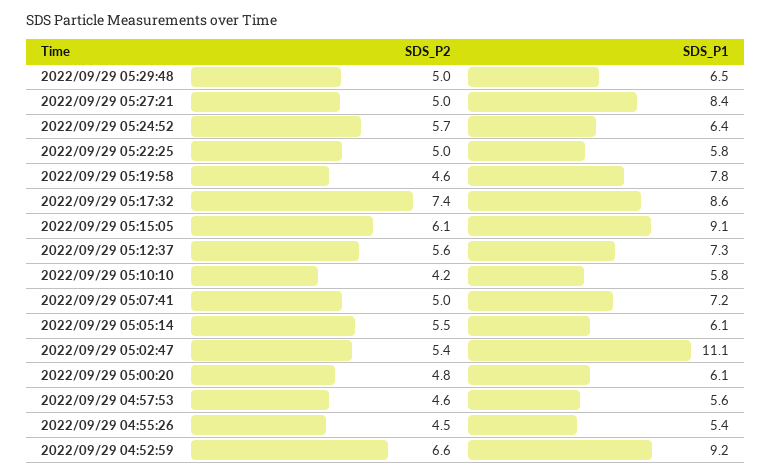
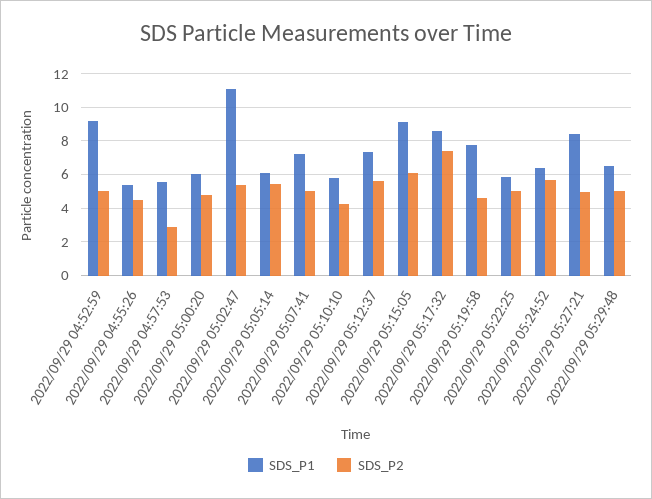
  {
    "SDS_P2": {
      "2022/09/29 05:29:48": 5,
      "2022/09/29 05:27:21": 5,
      "2022/09/29 05:24:52": 5.7,
      "2022/09/29 05:22:25": 5,
      "2022/09/29 05:19:58": 4.6,
      "2022/09/29 05:17:32": 7.4,
      "2022/09/29 05:15:05": 6.1,
      "2022/09/29 05:12:37": 5.6,
      "2022/09/29 05:10:10": 4.2,
      "2022/09/29 05:07:41": 5,
      "2022/09/29 05:05:14": 5.5,
      "2022/09/29 05:02:47": 5.4,
      "2022/09/29 05:00:20": 4.8,
-     "2022/09/29 04:57:53": 4.6,
+     "2022/09/29 04:57:53": 3,
      "2022/09/29 04:55:26": 4.5,
-     "2022/09/29 04:52:59": 6.6
+     "2022/09/29 04:52:59": 5
    },
    "SDS_P1": {
      "2022/09/29 05:29:48": 6.5,
      "2022/09/29 05:27:21": 8.4,
      "2022/09/29 05:24:52": 6.4,
      "2022/09/29 05:22:25": 5.8,
      "2022/09/29 05:19:58": 7.8,
      "2022/09/29 05:17:32": 8.6,
      "2022/09/29 05:15:05": 9.1,
      "2022/09/29 05:12:37": 7.3,
      "2022/09/29 05:10:10": 5.8,
      "2022/09/29 05:07:41": 7.2,
      "2022/09/29 05:05:14": 6.1,
      "2022/09/29 05:02:47": 11.1,
      "2022/09/29 05:00:20": 6.1,
      "2022/09/29 04:57:53": 5.6,
      "2022/09/29 04:55:26": 5.4,
      "2022/09/29 04:52:59": 9.2
    }
  }

